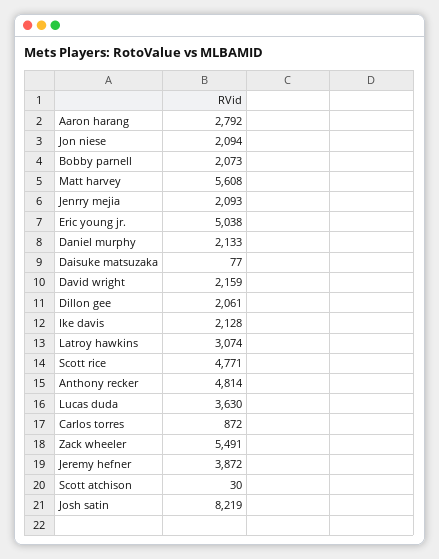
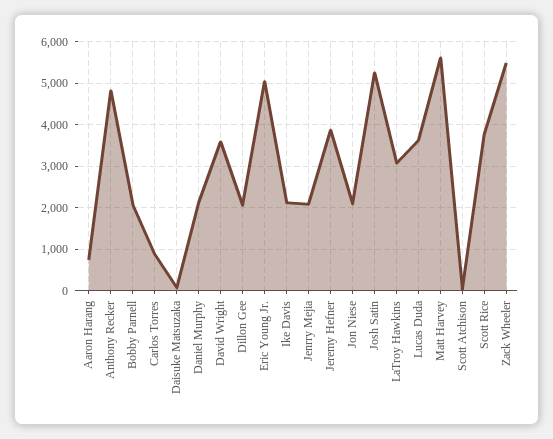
  {
-   "Aaron harang": 2792,
+   "Aaron harang": 800,
    "Jon niese": 2094,
    "Bobby parnell": 2073,
    "Matt harvey": 5608,
    "Jenrry mejia": 2093,
    "Eric young jr.": 5038,
    "Daniel murphy": 2133,
    "Daisuke matsuzaka": 77,
-   "David wright": 2159,
+   "David wright": 3600,
    "Dillon gee": 2061,
    "Ike davis": 2128,
    "Latroy hawkins": 3074,
-   "Scott rice": 4771,
+   "Scott rice": 3800,
    "Anthony recker": 4814,
    "Lucas duda": 3630,
    "Carlos torres": 872,
    "Zack wheeler": 5491,
    "Jeremy hefner": 3872,
    "Scott atchison": 30,
-   "Josh satin": 8219
+   "Josh satin": 5200
  }

